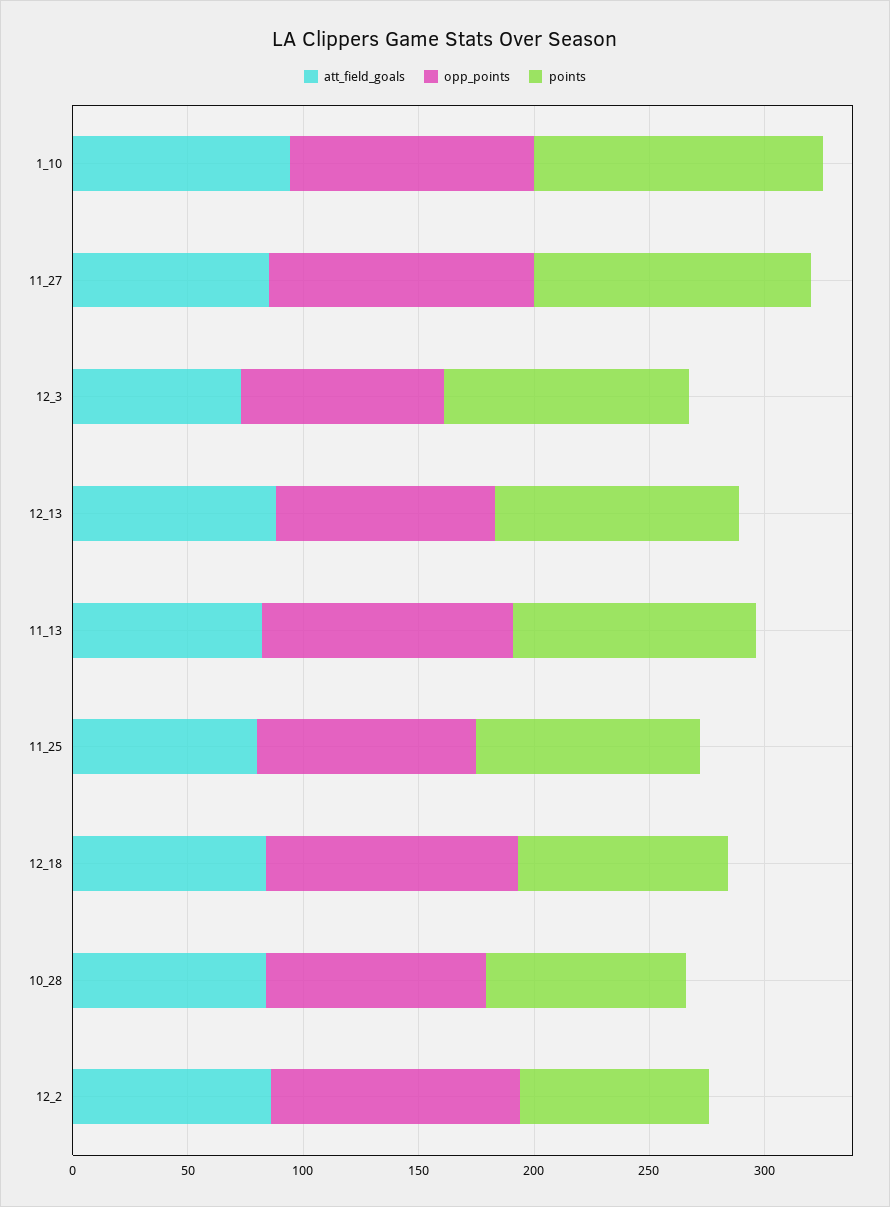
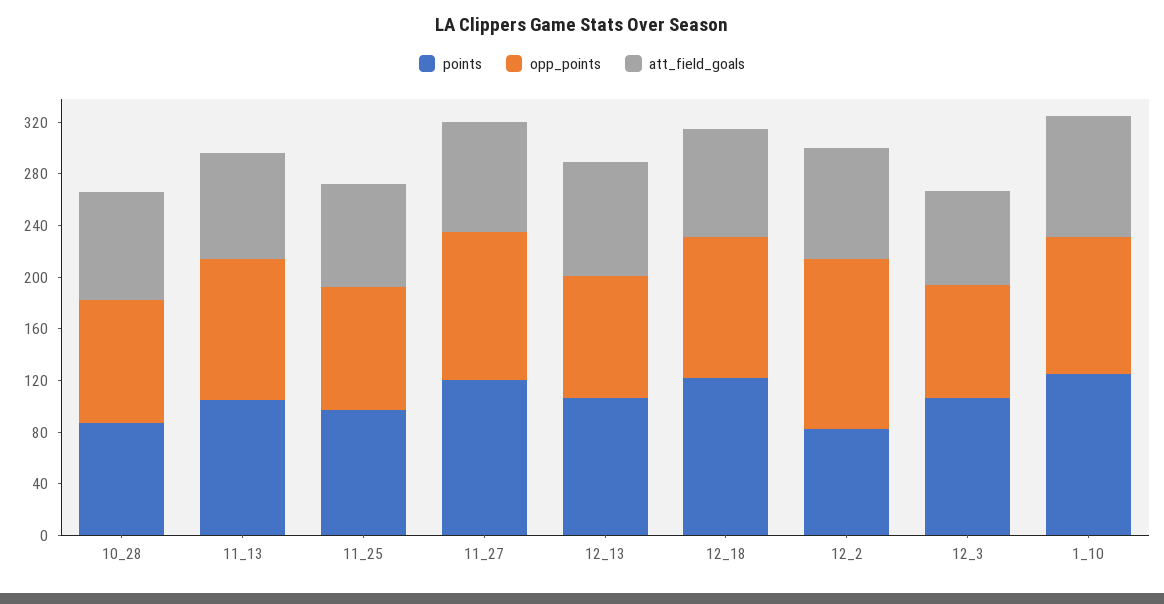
  {
    "att_field_goals": {
      "1_10": 90,
      "11_27": 90,
      "12_3": 70,
      "12_13": 90,
      "11_13": 80,
      "11_25": 80,
      "12_18": 80,
      "10_28": 80,
      "12_2": 90
    },
    "opp_points": {
      "1_10": 110,
      "11_27": 120,
      "12_3": 90,
      "12_13": 100,
      "11_13": 110,
      "11_25": 100,
      "12_18": 110,
      "10_28": 100,
-     "12_2": 110
+     "12_2": 130
    },
    "points": {
      "1_10": 130,
      "11_27": 120,
      "12_3": 110,
      "12_13": 110,
      "11_13": 110,
      "11_25": 100,
-     "12_18": 90,
+     "12_18": 120,
      "10_28": 90,
      "12_2": 80
    }
  }

